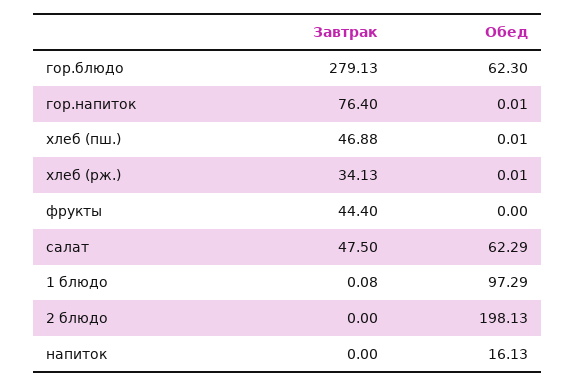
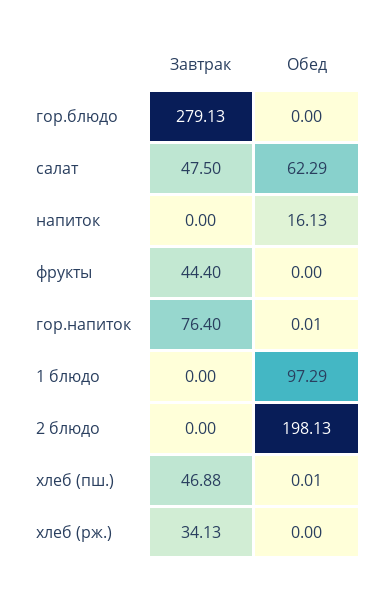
  {
    "Завтрак": {
      "гор.блюдо": 279.13,
      "гор.напиток": 76.4,
      "хлеб (пш.)": 46.88,
      "хлеб (рж.)": 34.13,
      "фрукты": 44.4,
      "салат": 47.5,
-     "1 блюдо": 0.08,
+     "1 блюдо": 0,
      "2 блюдо": 0,
      "напиток": 0
    },
    "Обед": {
-     "гор.блюдо": 62.3,
+     "гор.блюдо": 0,
      "гор.напиток": 0.01,
      "хлеб (пш.)": 0.01,
-     "хлеб (рж.)": 0.01,
+     "хлеб (рж.)": 0,
      "фрукты": 0,
      "салат": 62.29,
      "1 блюдо": 97.29,
      "2 блюдо": 198.13,
      "напиток": 16.13
    }
  }

